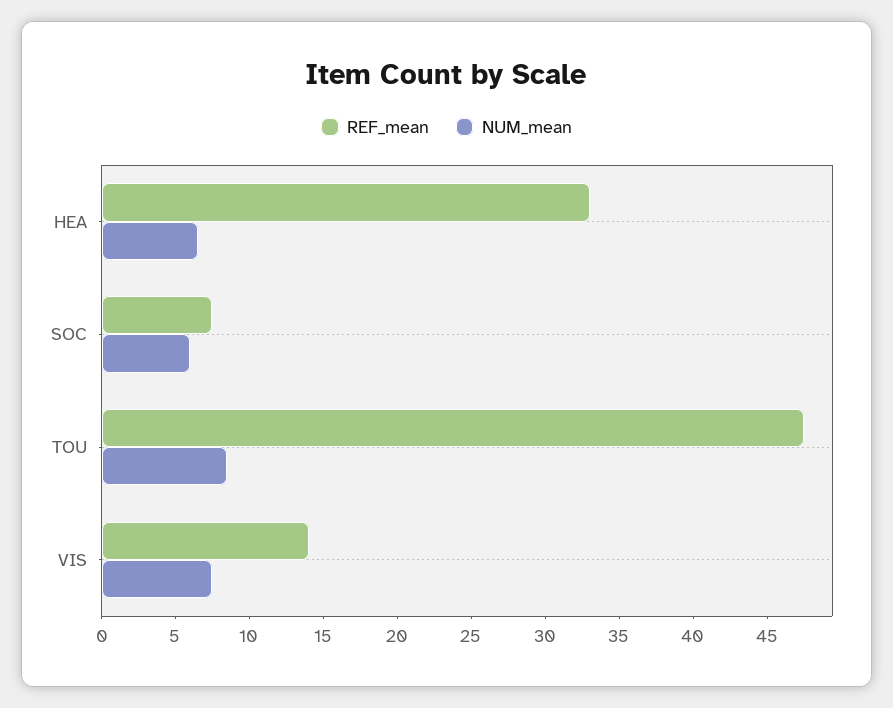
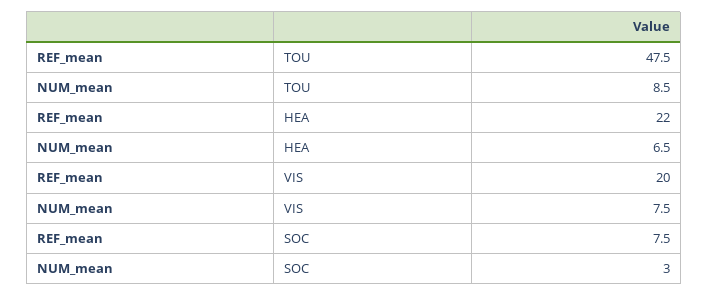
  {
    "REF_mean": {
-     "HEA": 33,
+     "HEA": 22,
      "SOC": 7.5,
      "TOU": 47.5,
-     "VIS": 14
+     "VIS": 20
    },
    "NUM_mean": {
      "HEA": 6.5,
-     "SOC": 6,
+     "SOC": 3,
      "TOU": 8.5,
      "VIS": 7.5
    }
  }

